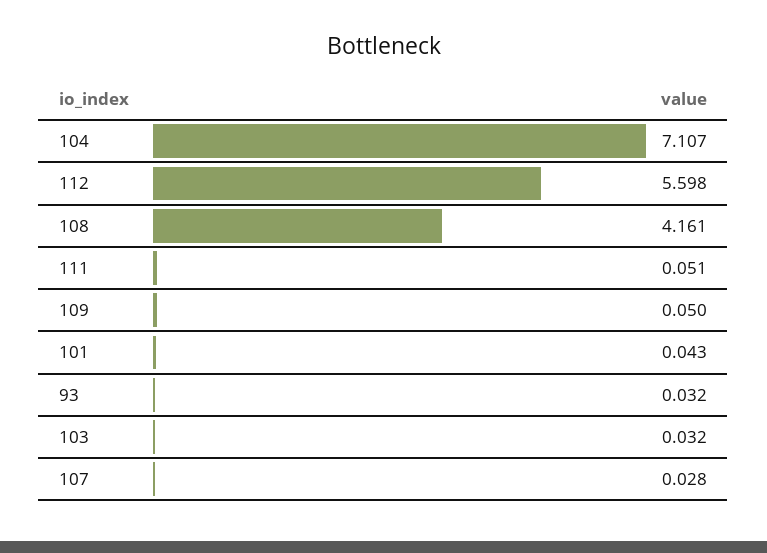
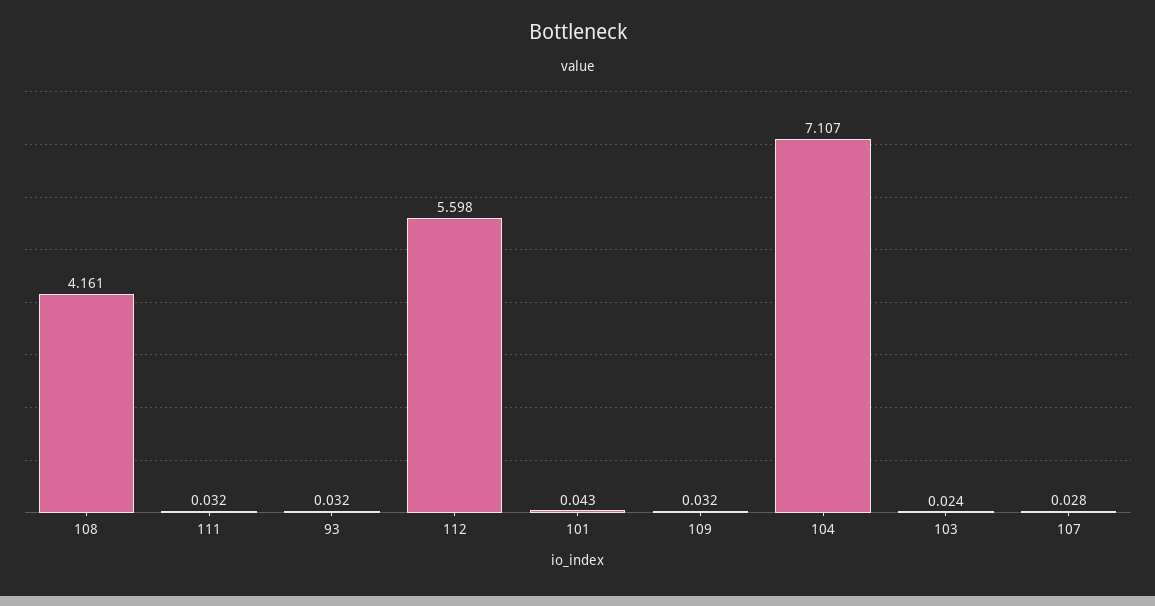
  {
    "104": 7.107,
    "112": 5.598,
    "108": 4.161,
-   "111": 0.051,
+   "111": 0.032,
-   "109": 0.05,
+   "109": 0.032,
    "101": 0.043,
    "93": 0.032,
-   "103": 0.032,
+   "103": 0.024,
    "107": 0.028
  }

